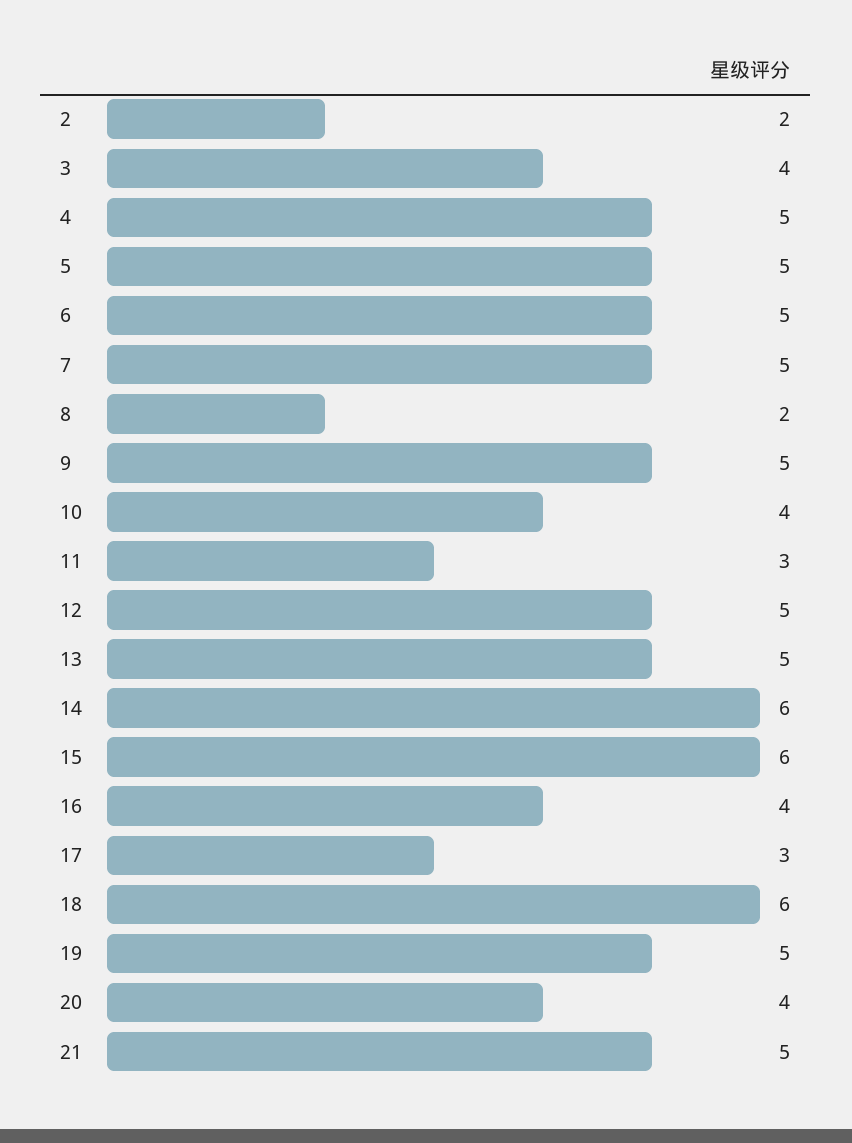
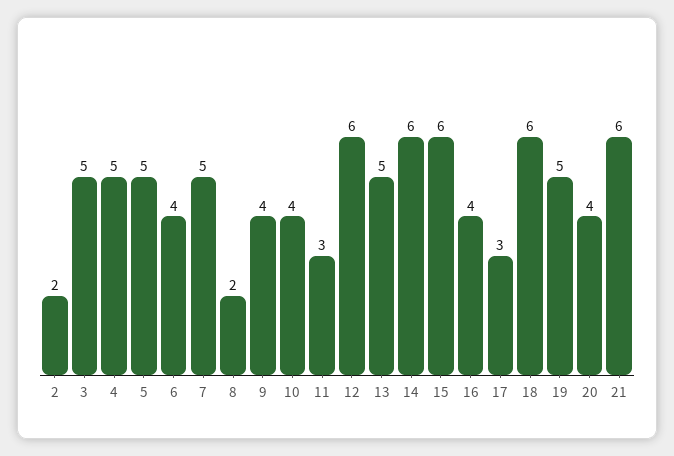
  {
    "2": 2,
-   "3": 4,
+   "3": 5,
    "4": 5,
    "5": 5,
-   "6": 5,
+   "6": 4,
    "7": 5,
    "8": 2,
-   "9": 5,
+   "9": 4,
    "10": 4,
    "11": 3,
-   "12": 5,
+   "12": 6,
    "13": 5,
    "14": 6,
    "15": 6,
    "16": 4,
    "17": 3,
    "18": 6,
    "19": 5,
    "20": 4,
-   "21": 5
+   "21": 6
  }

